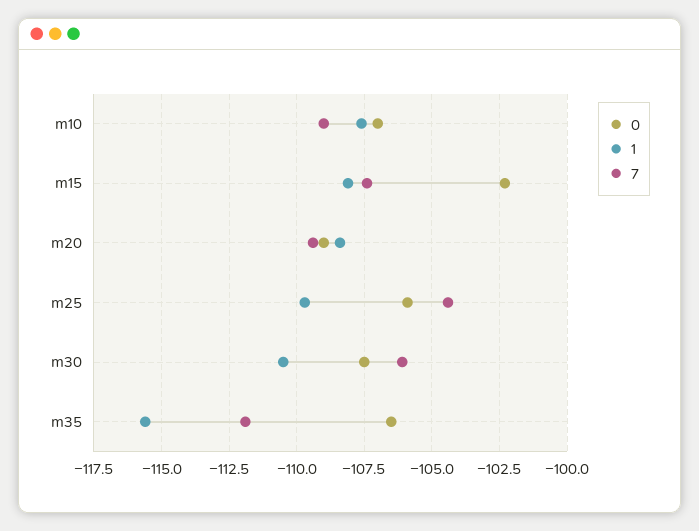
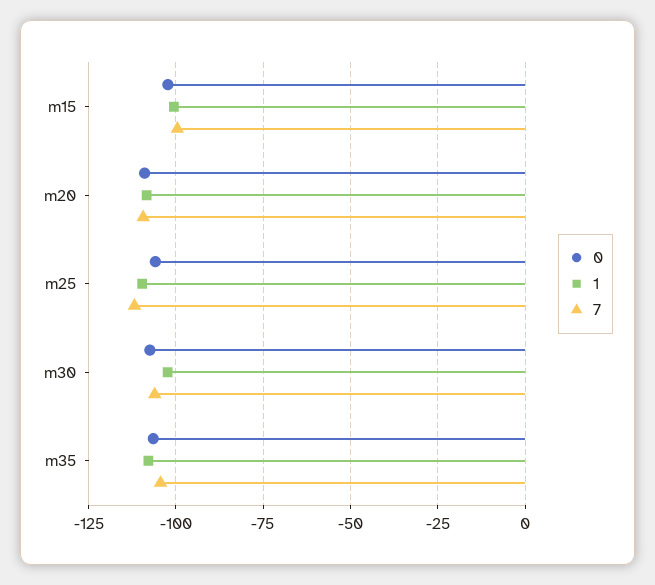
  {
    "0": {
-     "m10": -107,
      "m15": -102.5,
      "m20": -109,
      "m25": -106,
      "m30": -107.5,
      "m35": -106.5
    },
    "1": {
-     "m10": -107.5,
-     "m15": -108,
+     "m15": -100,
      "m20": -108.5,
      "m25": -109.5,
-     "m30": -110.5,
+     "m30": -102.5,
-     "m35": -115.5
+     "m35": -107.5
    },
    "7": {
-     "m10": -109,
-     "m15": -107.5,
+     "m15": -100,
      "m20": -109.5,
-     "m25": -104.5,
+     "m25": -112.5,
      "m30": -106,
-     "m35": -112
+     "m35": -105
    }
  }

